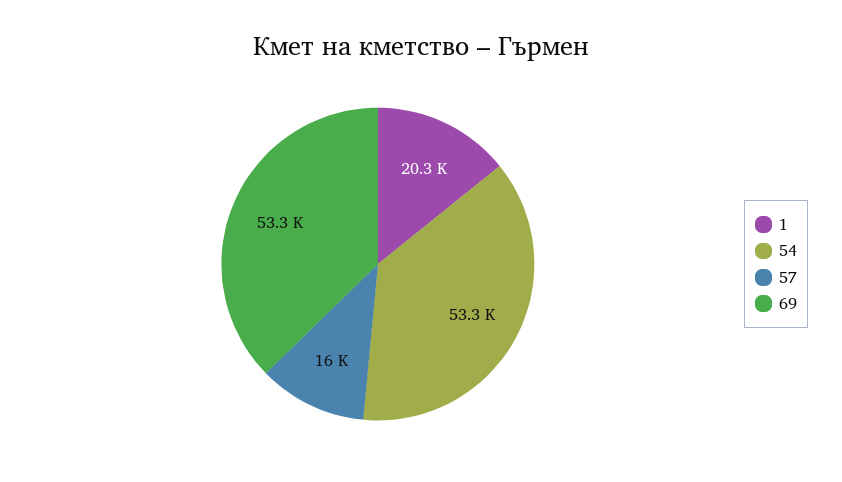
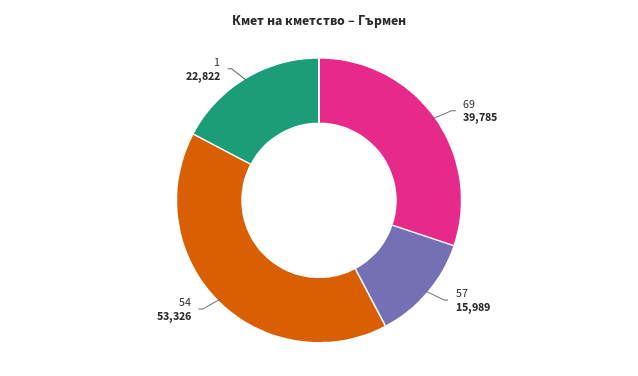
  {
-   "1": 20300,
+   "1": 22822,
    "54": 53326,
    "57": 15989,
-   "69": 53300
+   "69": 39785
  }

